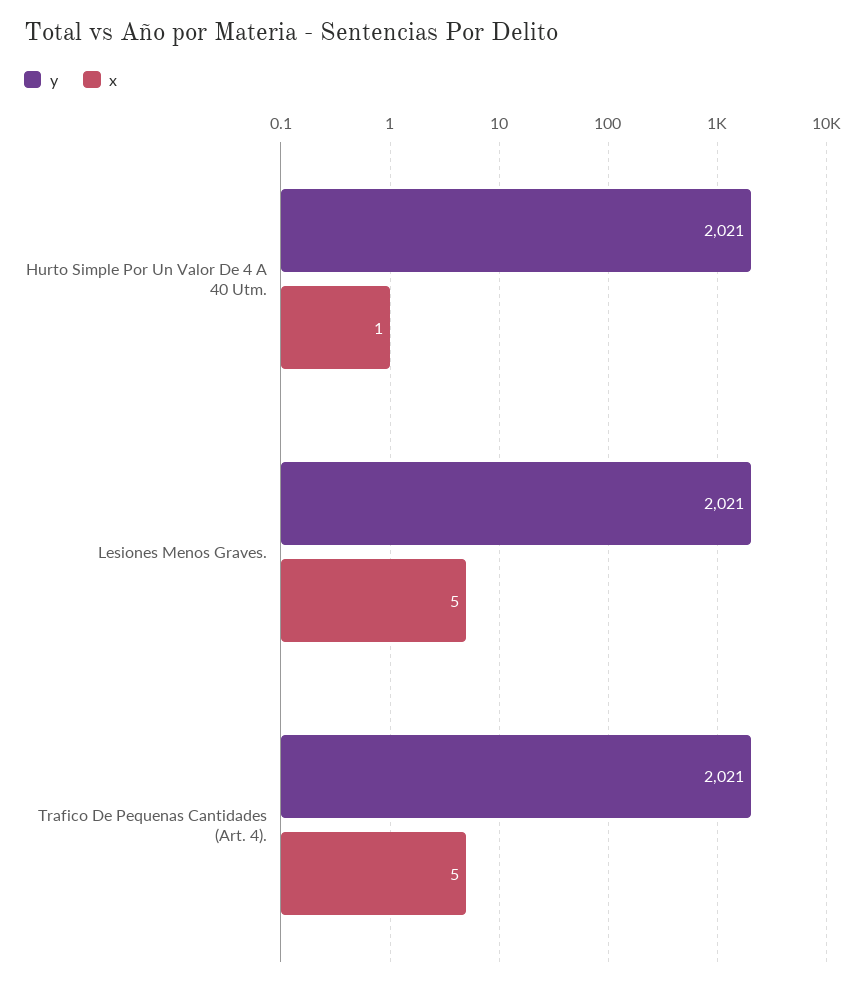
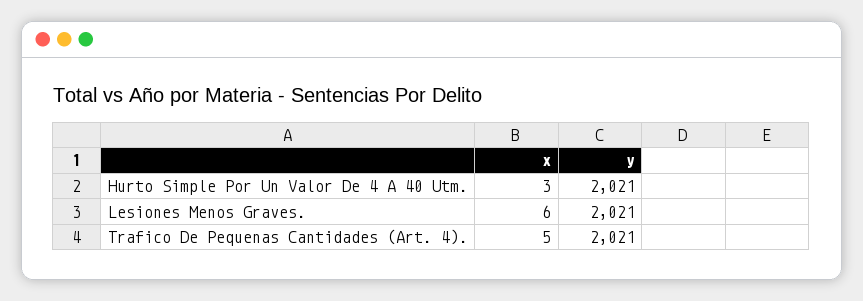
  {
    "y": {
      "Hurto Simple Por Un Valor De 4 A 40 Utm.": 2021,
      "Lesiones Menos Graves.": 2021,
      "Trafico De Pequenas Cantidades (Art. 4).": 2021
    },
    "x": {
-     "Hurto Simple Por Un Valor De 4 A 40 Utm.": 1,
+     "Hurto Simple Por Un Valor De 4 A 40 Utm.": 3,
-     "Lesiones Menos Graves.": 5,
+     "Lesiones Menos Graves.": 6,
      "Trafico De Pequenas Cantidades (Art. 4).": 5
    }
  }

